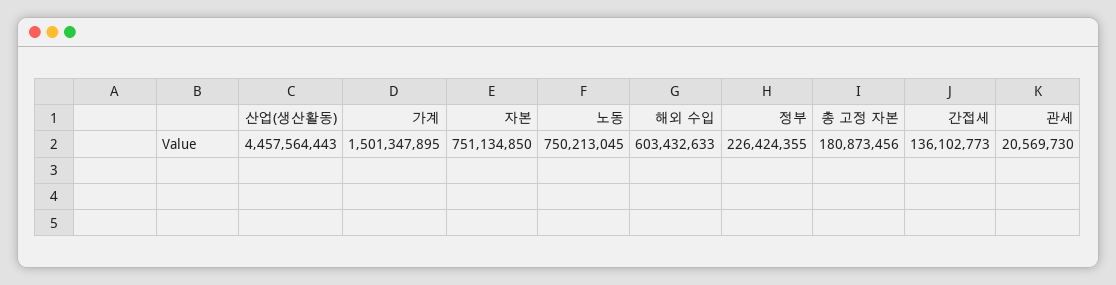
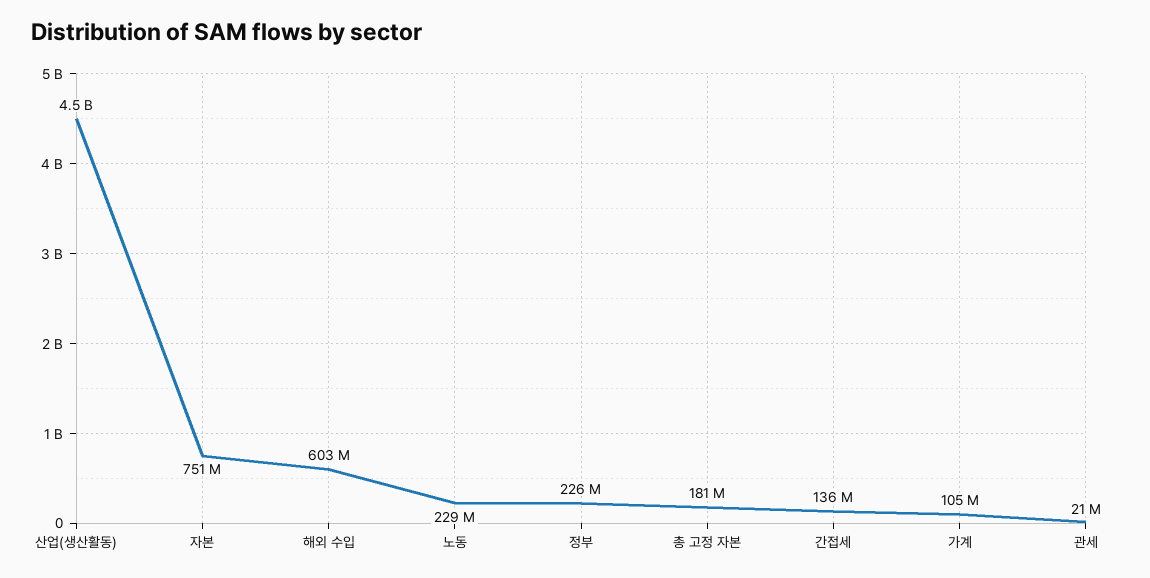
  {
    "산업(생산활동)": 4457564443,
-   "가계": 1501347895,
+   "가계": 105000000,
    "자본": 751134850,
-   "노동": 750213045,
+   "노동": 229000000,
    "해외 수입": 603432633,
    "정부": 226424355,
    "총 고정 자본": 180873456,
    "간접세": 136102773,
    "관세": 20569730
  }

